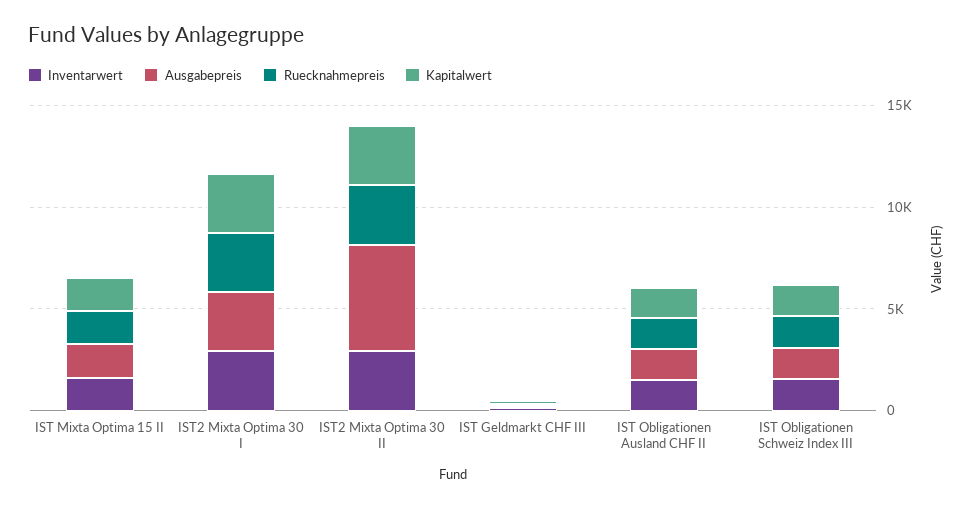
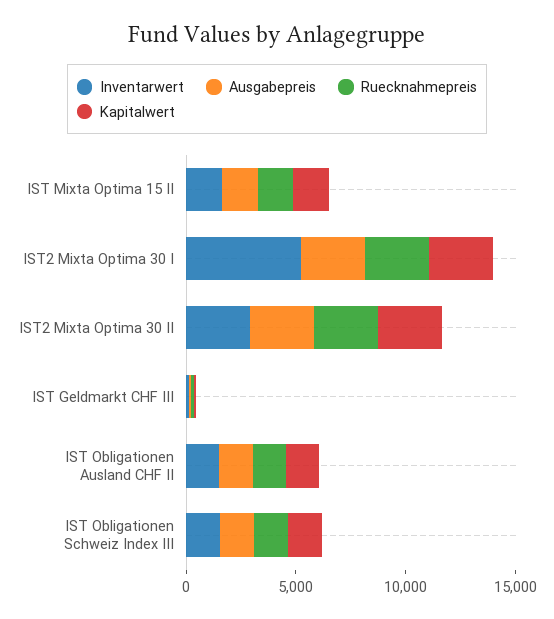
  {
    "Inventarwert": {
      "IST Mixta Optima 15 II": 2000,
-     "IST2 Mixta Optima 30 I": 3000,
+     "IST2 Mixta Optima 30 I": 5000,
      "IST2 Mixta Optima 30 II": 3000,
      "IST Geldmarkt CHF III": 0,
      "IST Obligationen Ausland CHF II": 2000,
      "IST Obligationen Schweiz Index III": 2000
    },
    "Ausgabepreis": {
      "IST Mixta Optima 15 II": 2000,
      "IST2 Mixta Optima 30 I": 3000,
-     "IST2 Mixta Optima 30 II": 5000,
+     "IST2 Mixta Optima 30 II": 3000,
      "IST Geldmarkt CHF III": 0,
      "IST Obligationen Ausland CHF II": 2000,
      "IST Obligationen Schweiz Index III": 2000
    },
    "Ruecknahmepreis": {
      "IST Mixta Optima 15 II": 2000,
      "IST2 Mixta Optima 30 I": 3000,
      "IST2 Mixta Optima 30 II": 3000,
      "IST Geldmarkt CHF III": 0,
      "IST Obligationen Ausland CHF II": 2000,
      "IST Obligationen Schweiz Index III": 2000
    },
    "Kapitalwert": {
      "IST Mixta Optima 15 II": 2000,
      "IST2 Mixta Optima 30 I": 3000,
      "IST2 Mixta Optima 30 II": 3000,
      "IST Geldmarkt CHF III": 0,
      "IST Obligationen Ausland CHF II": 1000,
      "IST Obligationen Schweiz Index III": 2000
    }
  }

